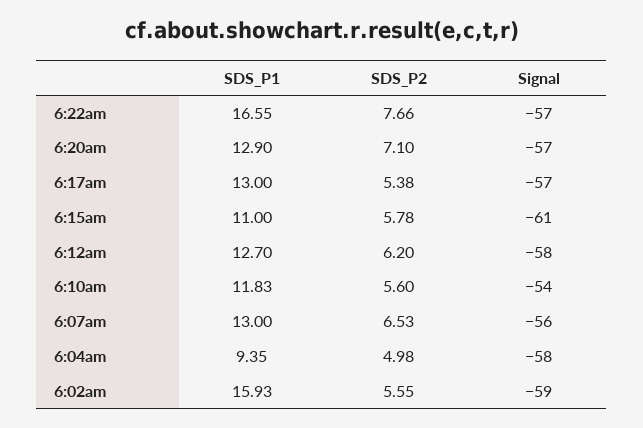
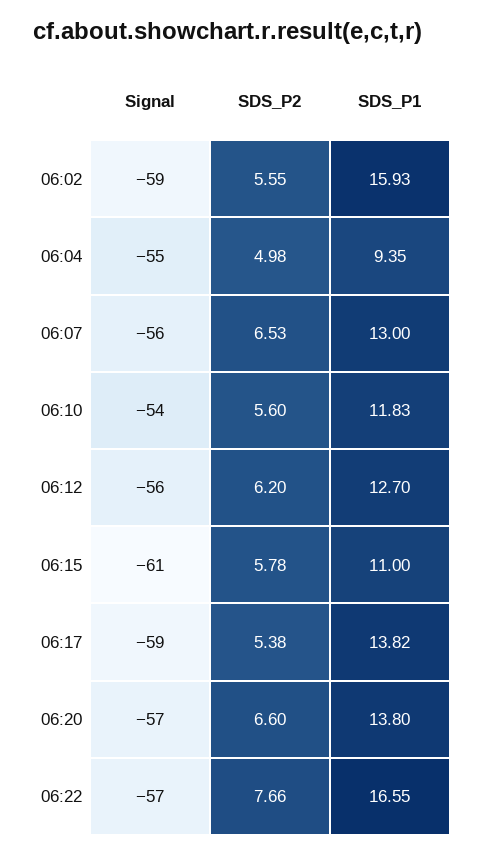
  {
    "SDS_P1": {
      "6:22am": 16.55,
-     "6:20am": 12.9,
+     "6:20am": 13.8,
-     "6:17am": 13,
+     "6:17am": 13.82,
      "6:15am": 11,
      "6:12am": 12.7,
      "6:10am": 11.83,
      "6:07am": 13,
      "6:04am": 9.35,
      "6:02am": 15.93
    },
    "SDS_P2": {
      "6:22am": 7.66,
-     "6:20am": 7.1,
+     "6:20am": 6.6,
      "6:17am": 5.38,
      "6:15am": 5.78,
      "6:12am": 6.2,
      "6:10am": 5.6,
      "6:07am": 6.53,
      "6:04am": 4.98,
      "6:02am": 5.55
    },
    "Signal": {
      "6:22am": -57,
      "6:20am": -57,
-     "6:17am": -57,
+     "6:17am": -59,
      "6:15am": -61,
-     "6:12am": -58,
+     "6:12am": -56,
      "6:10am": -54,
      "6:07am": -56,
-     "6:04am": -58,
+     "6:04am": -55,
      "6:02am": -59
    }
  }

